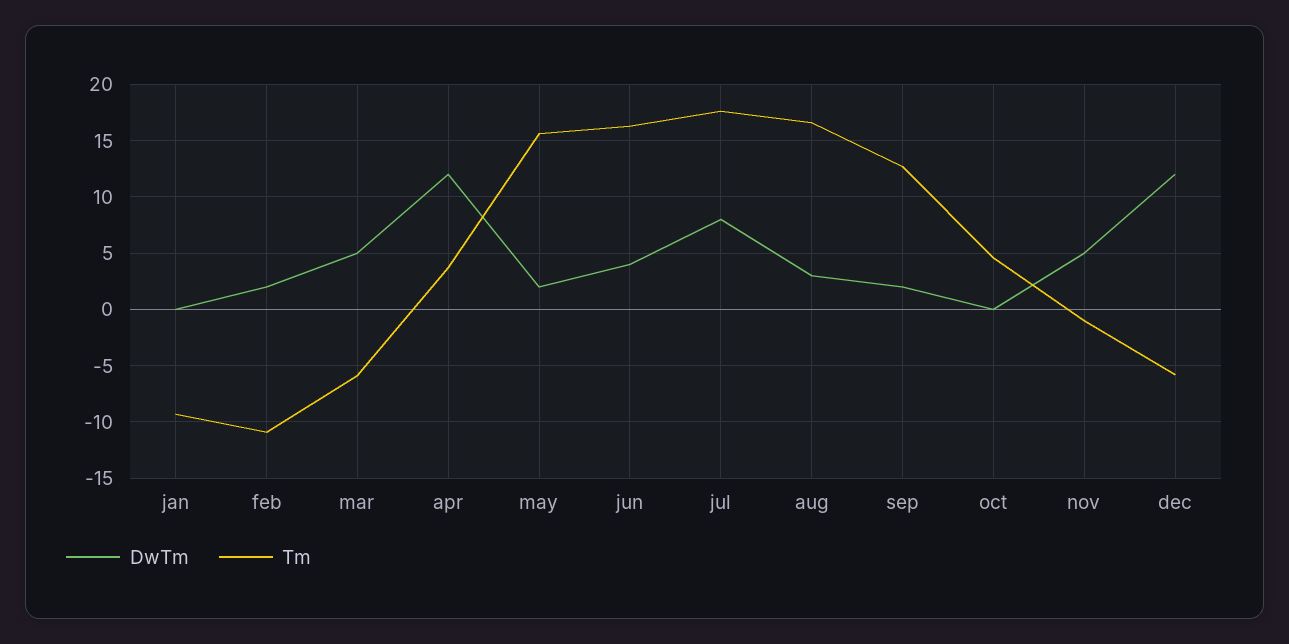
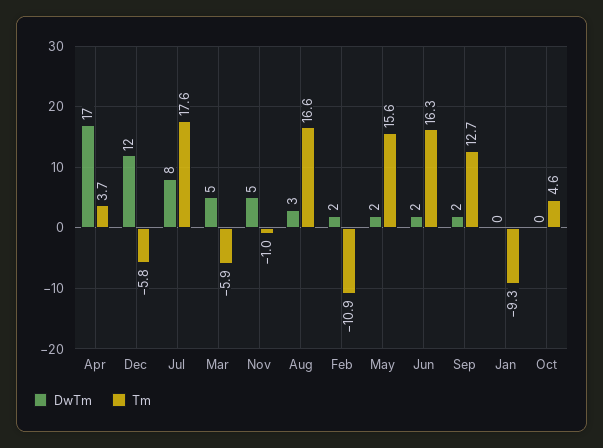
  {
    "DwTm": {
      "jan": 0,
      "feb": 2,
      "mar": 5,
-     "apr": 12,
+     "apr": 17,
      "may": 2,
-     "jun": 4,
+     "jun": 2,
      "jul": 8,
      "aug": 3,
      "sep": 2,
      "oct": 0,
      "nov": 5,
      "dec": 12
    },
    "Tm": {
      "jan": -9.3,
      "feb": -10.9,
      "mar": -5.9,
      "apr": 3.7,
      "may": 15.6,
      "jun": 16.3,
      "jul": 17.6,
      "aug": 16.6,
      "sep": 12.7,
      "oct": 4.6,
      "nov": -1,
      "dec": -5.8
    }
  }

